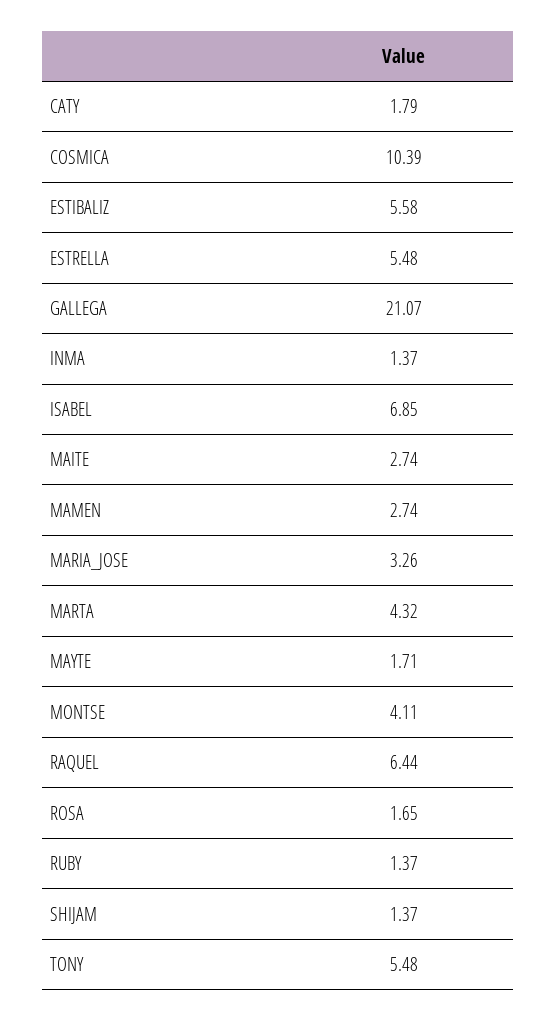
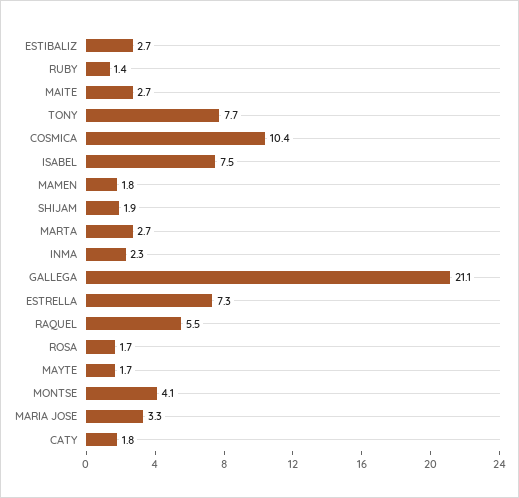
  {
    "CATY": 1.79,
    "COSMICA": 10.39,
-   "ESTIBALIZ": 5.58,
+   "ESTIBALIZ": 2.7,
-   "ESTRELLA": 5.48,
+   "ESTRELLA": 7.3,
    "GALLEGA": 21.07,
-   "INMA": 1.37,
+   "INMA": 2.3,
-   "ISABEL": 6.85,
+   "ISABEL": 7.5,
    "MAITE": 2.74,
-   "MAMEN": 2.74,
+   "MAMEN": 1.8,
    "MARIA_JOSE": 3.26,
-   "MARTA": 4.32,
+   "MARTA": 2.7,
    "MAYTE": 1.71,
    "MONTSE": 4.11,
-   "RAQUEL": 6.44,
+   "RAQUEL": 5.5,
    "ROSA": 1.65,
    "RUBY": 1.37,
-   "SHIJAM": 1.37,
+   "SHIJAM": 1.9,
-   "TONY": 5.48
+   "TONY": 7.7
  }

